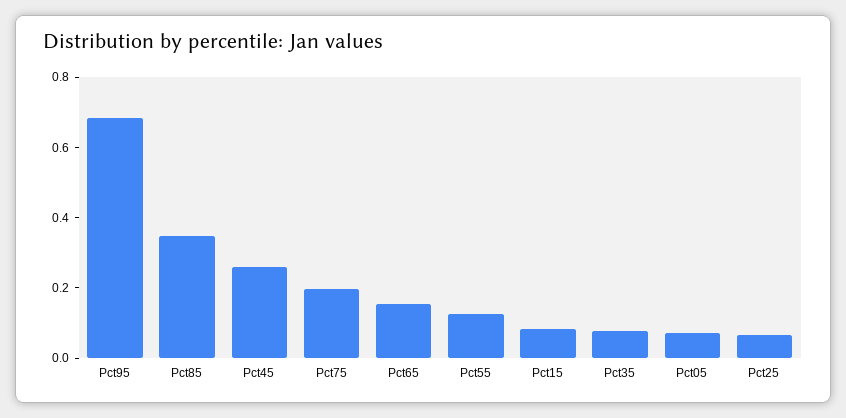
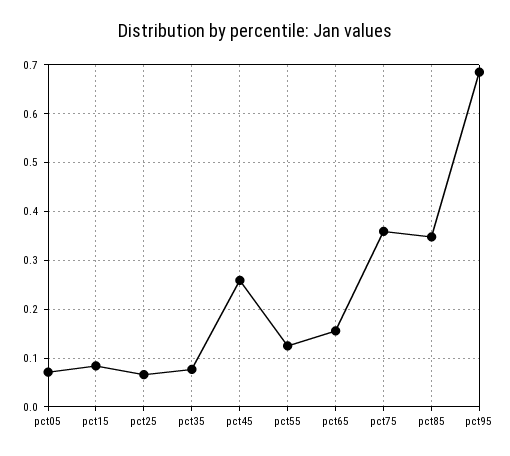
  {
    "Pct95": 0.68,
    "Pct85": 0.34,
    "Pct45": 0.26,
-   "Pct75": 0.2,
+   "Pct75": 0.36,
    "Pct65": 0.16,
    "Pct55": 0.12,
    "Pct15": 0.08,
    "Pct35": 0.08,
    "Pct05": 0.08,
    "Pct25": 0.06
  }

